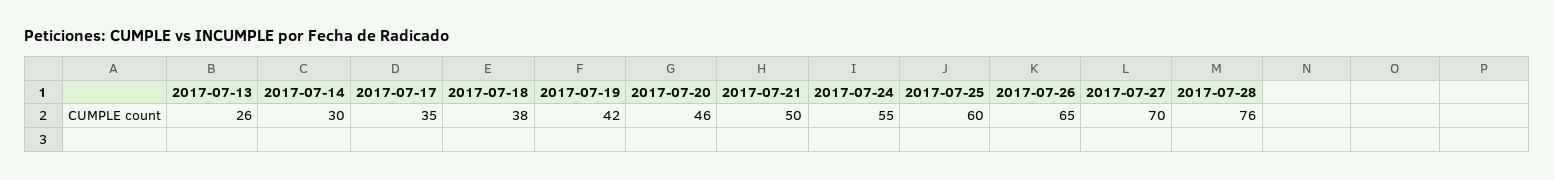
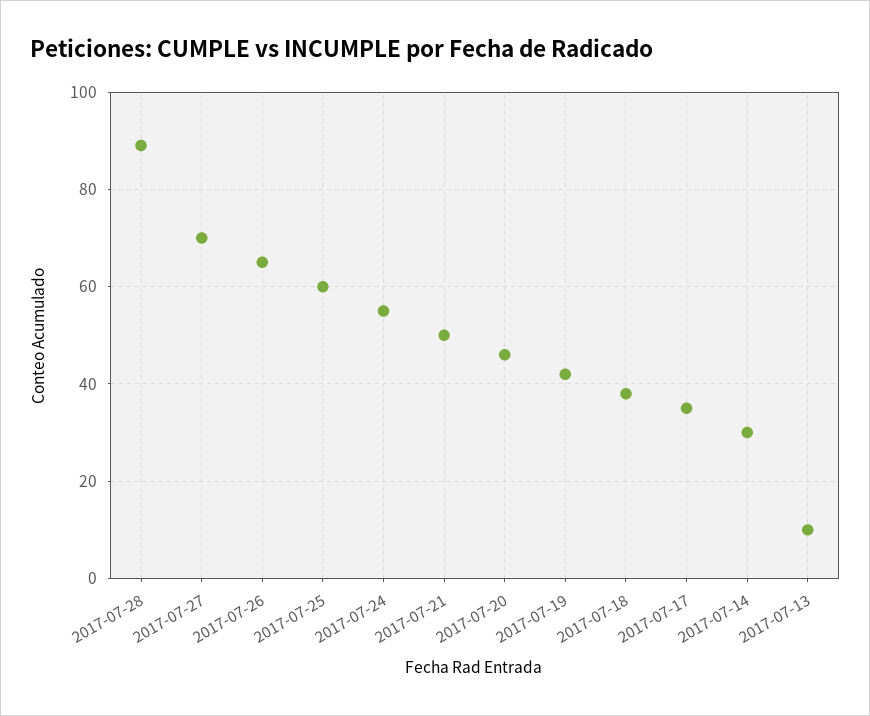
  {
-   "2017-07-13": 26,
+   "2017-07-13": 10,
    "2017-07-14": 30,
    "2017-07-17": 35,
    "2017-07-18": 38,
    "2017-07-19": 42,
    "2017-07-20": 46,
    "2017-07-21": 50,
    "2017-07-24": 55,
    "2017-07-25": 60,
    "2017-07-26": 65,
    "2017-07-27": 70,
-   "2017-07-28": 76
+   "2017-07-28": 90
  }

